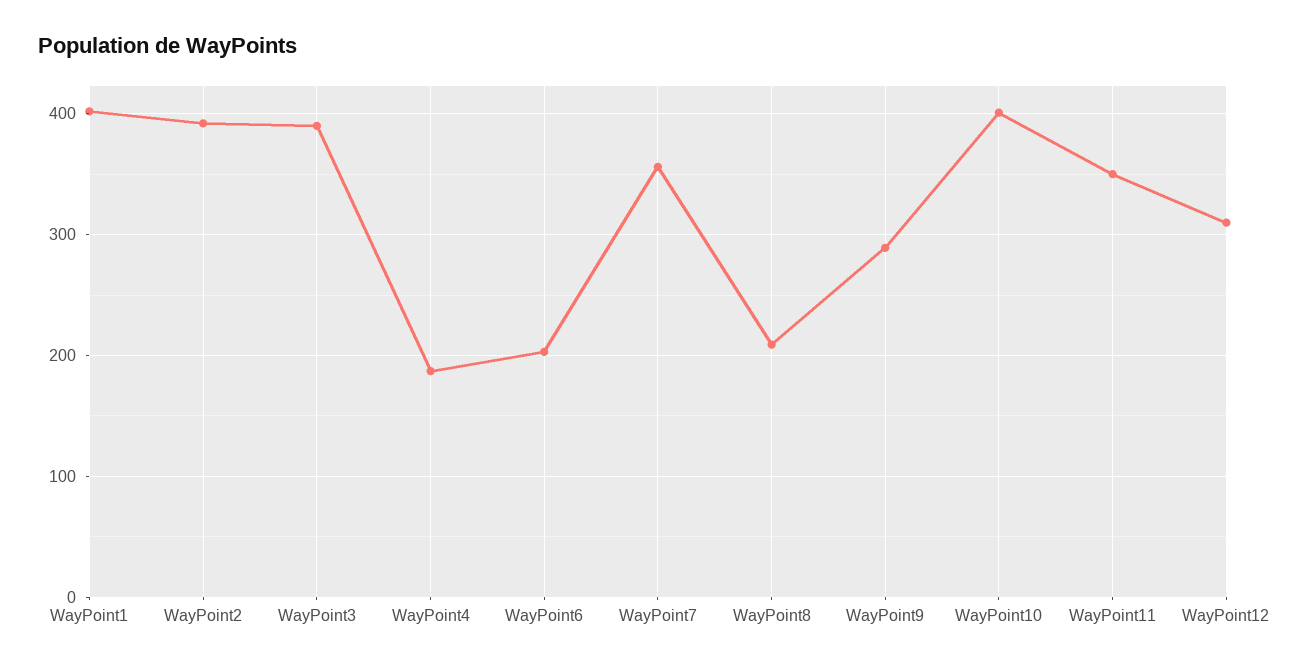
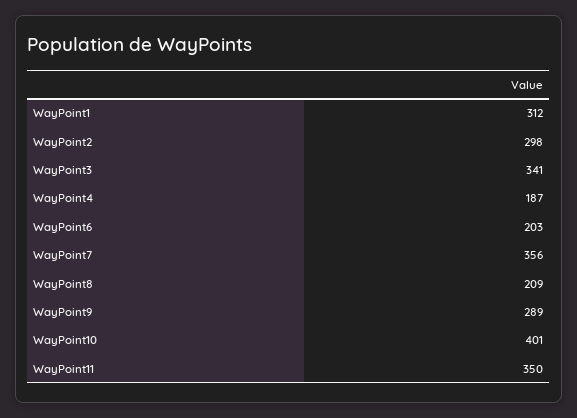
  {
-   "WayPoint1": 400,
+   "WayPoint1": 312,
-   "WayPoint2": 390,
+   "WayPoint2": 298,
-   "WayPoint3": 390,
+   "WayPoint3": 341,
    "WayPoint4": 187,
    "WayPoint6": 203,
    "WayPoint7": 356,
    "WayPoint8": 209,
    "WayPoint9": 289,
    "WayPoint10": 401,
-   "WayPoint11": 350,
+   "WayPoint11": 350
-   "WayPoint12": 310
  }

